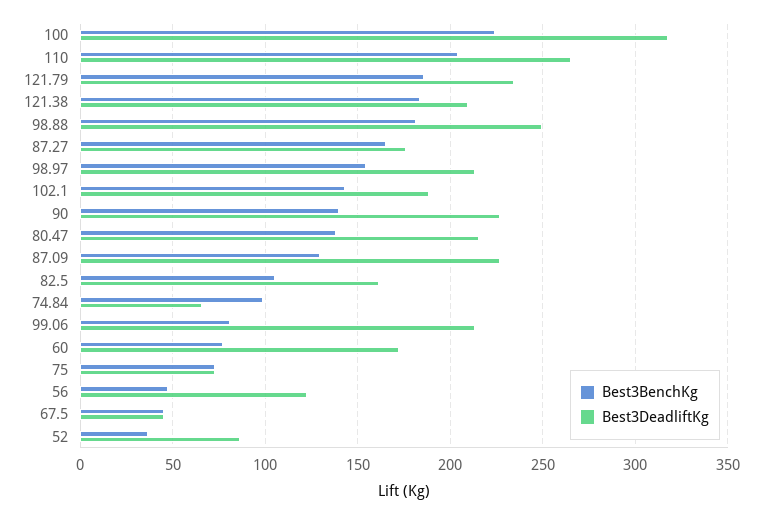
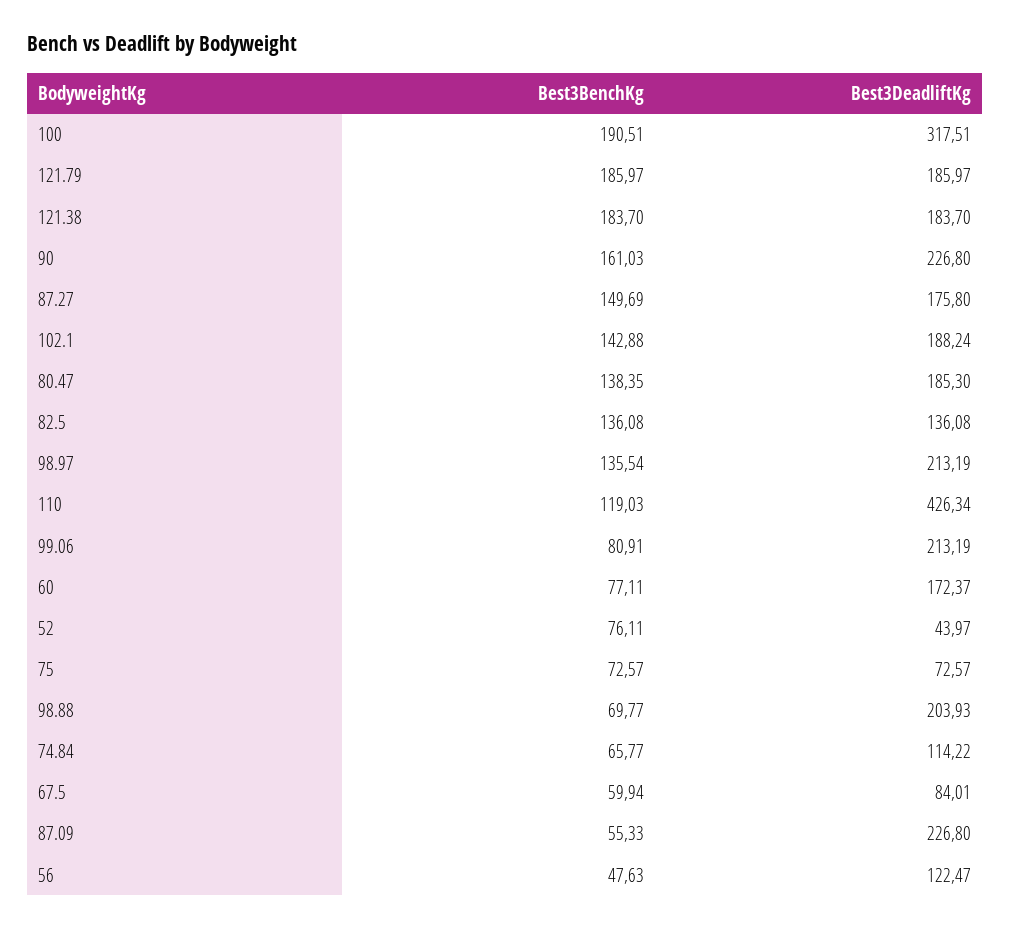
  {
    "Best3BenchKg": {
-     "100": 225,
+     "100": 190.51,
-     "110": 205,
+     "110": 119.03,
      "121.79": 185.97,
      "121.38": 183.7,
-     "98.88": 180,
+     "98.88": 69.77,
-     "87.27": 165,
+     "87.27": 149.69,
-     "98.97": 155,
+     "98.97": 135.54,
      "102.1": 142.88,
-     "90": 140,
+     "90": 161.03,
      "80.47": 138.35,
-     "87.09": 130,
+     "87.09": 55.33,
-     "82.5": 105,
+     "82.5": 136.08,
-     "74.84": 100,
+     "74.84": 65.77,
      "99.06": 80.91,
      "60": 77.11,
      "75": 72.57,
      "56": 47.63,
-     "67.5": 45,
+     "67.5": 59.94,
-     "52": 35
+     "52": 76.11
    },
    "Best3DeadliftKg": {
      "100": 317.51,
-     "110": 265,
+     "110": 426.34,
-     "121.79": 235,
+     "121.79": 185.97,
-     "121.38": 210,
+     "121.38": 183.7,
-     "98.88": 250,
+     "98.88": 203.93,
      "87.27": 175.8,
      "98.97": 213.19,
      "102.1": 188.24,
      "90": 226.8,
-     "80.47": 215,
+     "80.47": 185.3,
      "87.09": 226.8,
-     "82.5": 160,
+     "82.5": 136.08,
-     "74.84": 65,
+     "74.84": 114.22,
      "99.06": 213.19,
      "60": 172.37,
      "75": 72.57,
      "56": 122.47,
-     "67.5": 45,
+     "67.5": 84.01,
-     "52": 85
+     "52": 43.97
    }
  }

